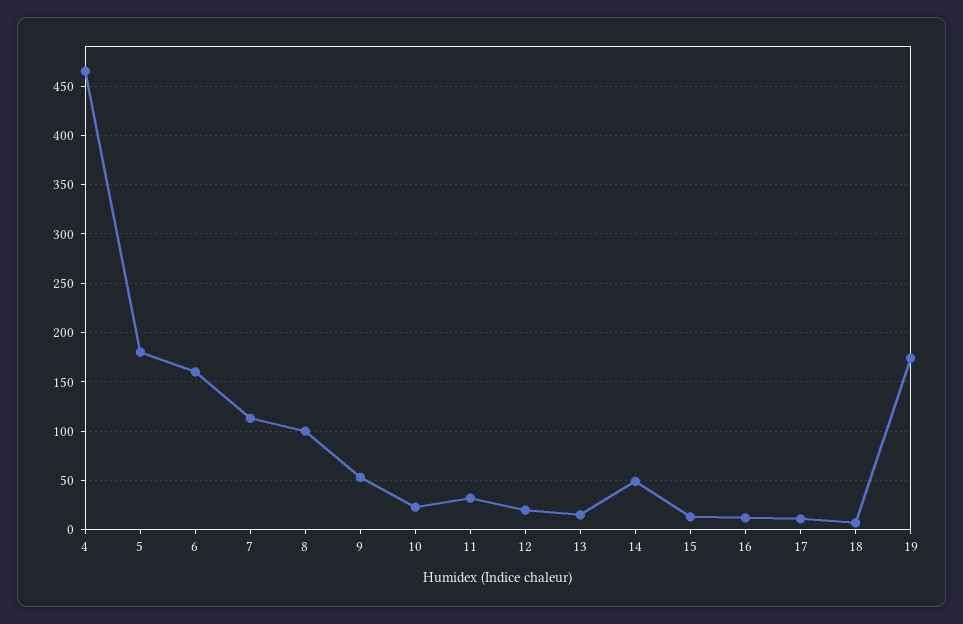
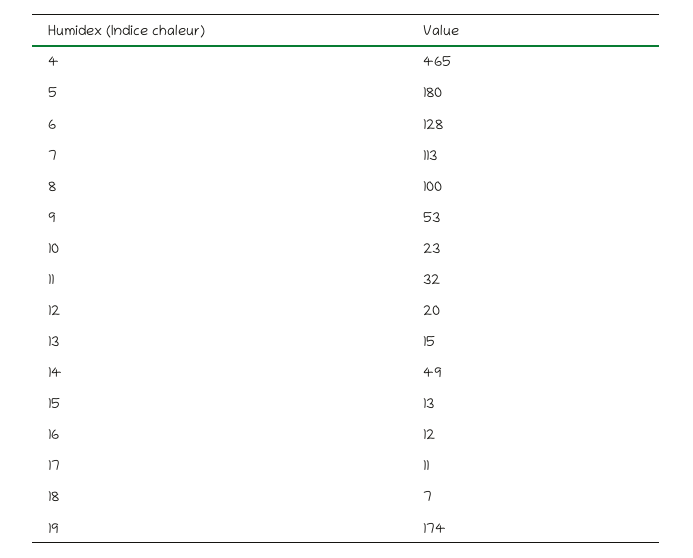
  {
    "4": 465,
    "5": 180,
-   "6": 160,
+   "6": 128,
    "7": 113,
    "8": 100,
    "9": 53,
    "10": 23,
    "11": 32,
    "12": 20,
    "13": 15,
    "14": 49,
    "15": 13,
    "16": 12,
    "17": 11,
    "18": 7,
    "19": 174
  }

